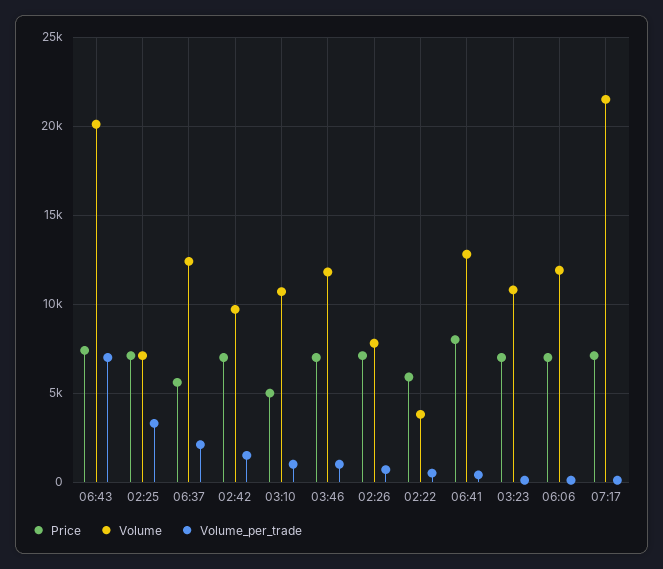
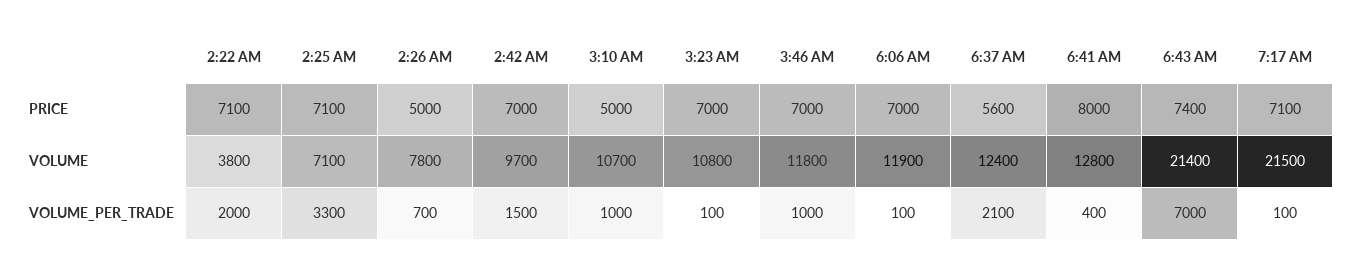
  {
    "Price": {
      "06:43": 7400,
      "02:25": 7100,
      "06:37": 5600,
      "02:42": 7000,
      "03:10": 5000,
      "03:46": 7000,
-     "02:26": 7000,
+     "02:26": 5000,
-     "02:22": 6000,
+     "02:22": 7100,
      "06:41": 8000,
      "03:23": 7000,
      "06:06": 7000,
      "07:17": 7100
    },
    "Volume": {
-     "06:43": 20000,
+     "06:43": 21400,
      "02:25": 7100,
      "06:37": 12400,
      "02:42": 9700,
      "03:10": 10700,
      "03:46": 11800,
      "02:26": 7800,
      "02:22": 3800,
      "06:41": 12800,
      "03:23": 10800,
      "06:06": 11900,
      "07:17": 21500
    },
    "Volume_per_trade": {
      "06:43": 7000,
      "02:25": 3300,
      "06:37": 2100,
      "02:42": 1500,
      "03:10": 1000,
      "03:46": 1000,
      "02:26": 700,
-     "02:22": 500,
+     "02:22": 2000,
      "06:41": 400,
      "03:23": 100,
      "06:06": 100,
      "07:17": 100
    }
  }

